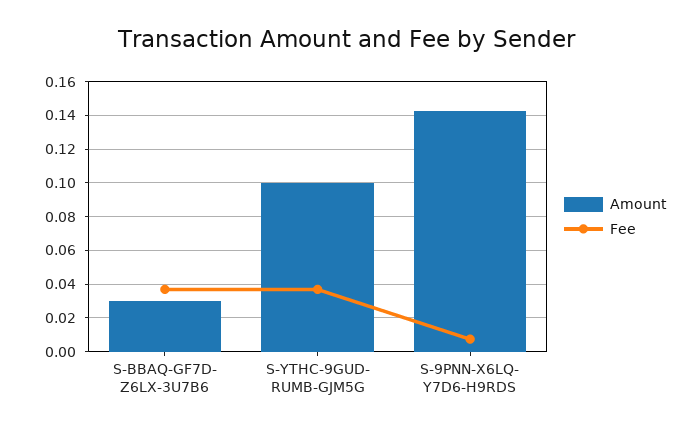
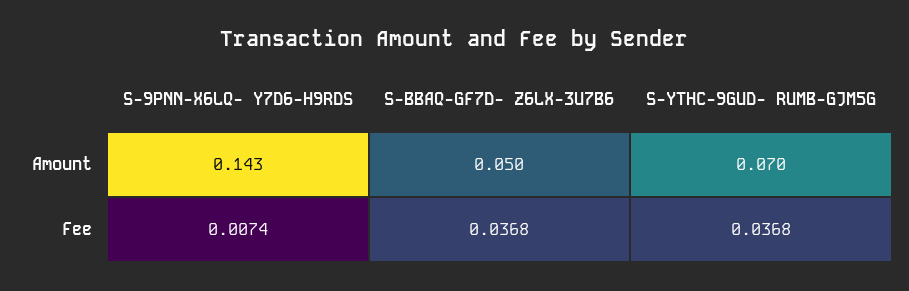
  {
    "Amount": {
-     "S-BBAQ-GF7D- Z6LX-3U7B6": 0.03,
+     "S-BBAQ-GF7D- Z6LX-3U7B6": 0.05,
-     "S-YTHC-9GUD- RUMB-GJM5G": 0.1,
+     "S-YTHC-9GUD- RUMB-GJM5G": 0.07,
      "S-9PNN-X6LQ- Y7D6-H9RDS": 0.143
    },
    "Fee": {
      "S-BBAQ-GF7D- Z6LX-3U7B6": 0.0368,
      "S-YTHC-9GUD- RUMB-GJM5G": 0.0368,
      "S-9PNN-X6LQ- Y7D6-H9RDS": 0.0074
    }
  }

